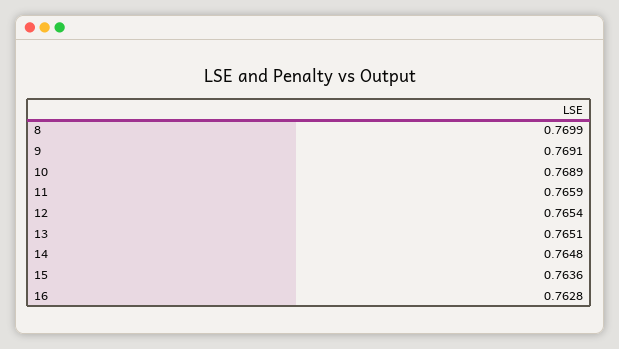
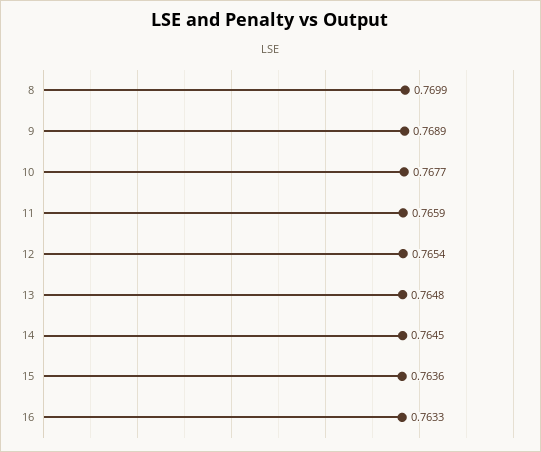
  {
    "8": 0.7699,
-   "9": 0.7691,
+   "9": 0.7689,
-   "10": 0.7689,
+   "10": 0.7677,
    "11": 0.7659,
    "12": 0.7654,
-   "13": 0.7651,
+   "13": 0.7648,
-   "14": 0.7648,
+   "14": 0.7645,
    "15": 0.7636,
-   "16": 0.7628
+   "16": 0.7633
  }

